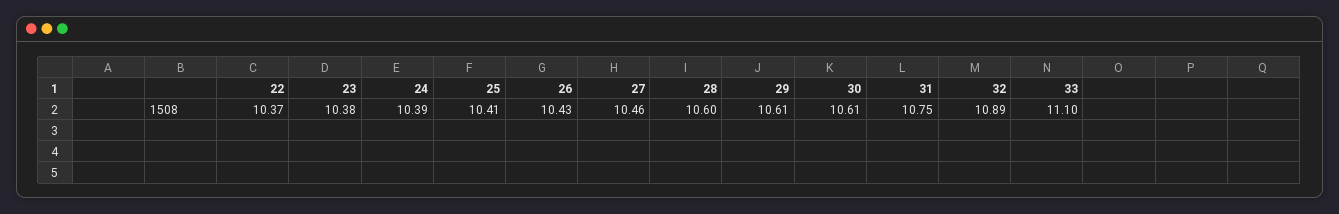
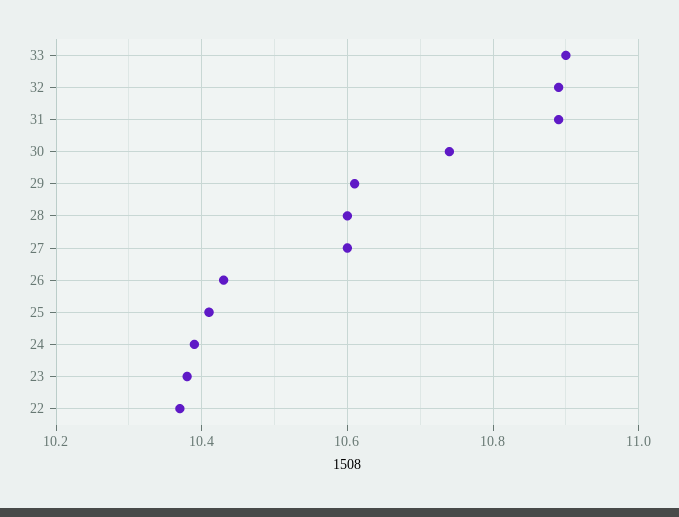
  {
    "22": 10.37,
    "23": 10.38,
    "24": 10.39,
    "25": 10.41,
    "26": 10.43,
-   "27": 10.46,
+   "27": 10.6,
    "28": 10.6,
    "29": 10.61,
-   "30": 10.61,
+   "30": 10.75,
-   "31": 10.75,
+   "31": 10.9,
    "32": 10.89,
-   "33": 11.1
+   "33": 10.9
  }

